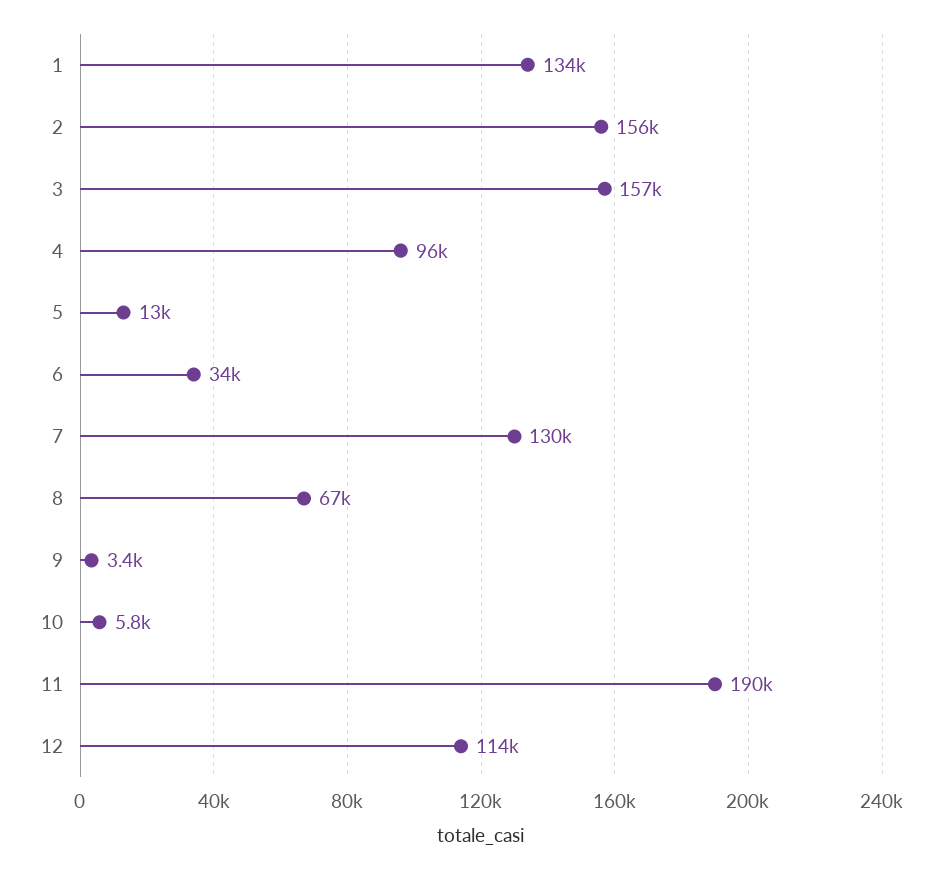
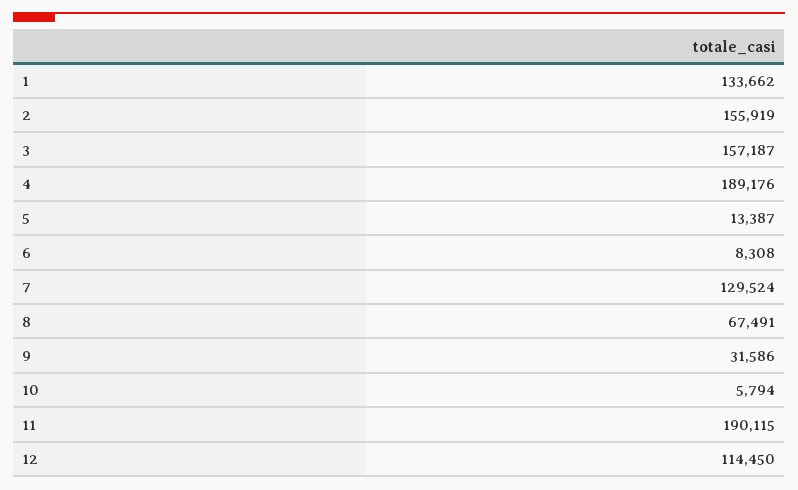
  {
    "1": 133662,
    "2": 155919,
    "3": 157187,
-   "4": 96000,
+   "4": 189176,
    "5": 13387,
-   "6": 34000,
+   "6": 8308,
    "7": 129524,
    "8": 67491,
-   "9": 3400,
+   "9": 31586,
    "10": 5794,
    "11": 190115,
    "12": 114450
  }

